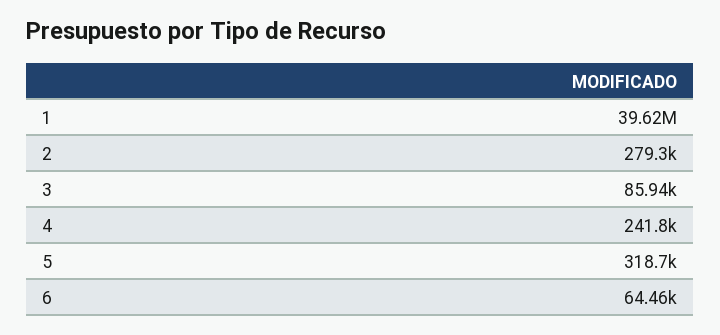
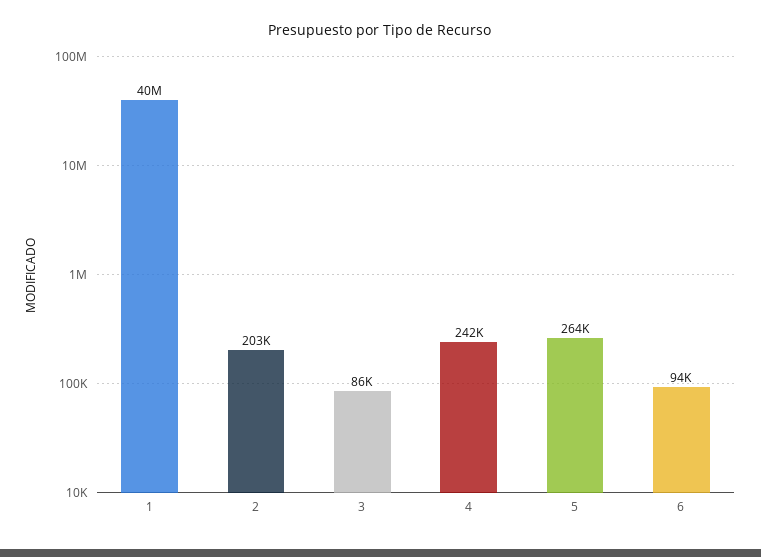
  {
    "1": 39620000,
-   "2": 279300,
+   "2": 203000,
    "3": 85940,
    "4": 241800,
-   "5": 318700,
+   "5": 264000,
-   "6": 64460
+   "6": 94000
  }

